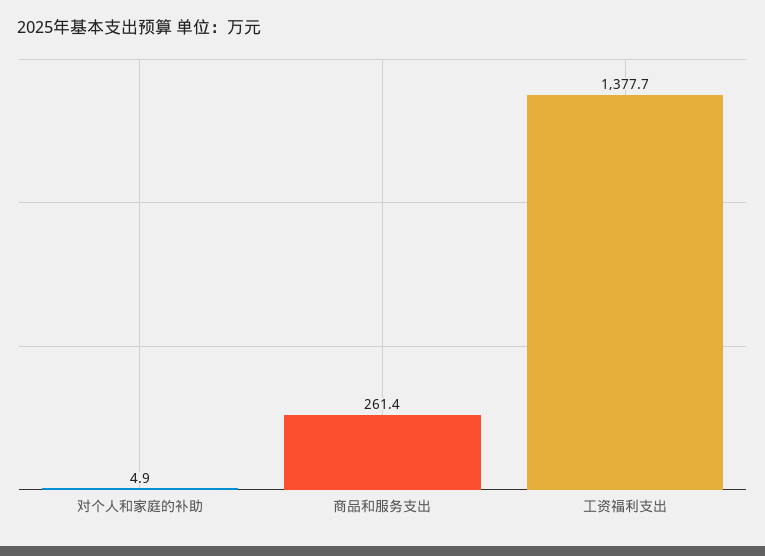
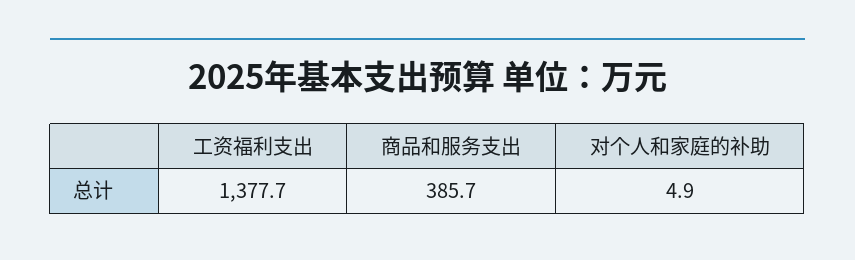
  {
    "对个人和家庭的补助": 4.9,
-   "商品和服务支出": 261.4,
+   "商品和服务支出": 385.7,
    "工资福利支出": 1377.7
  }

